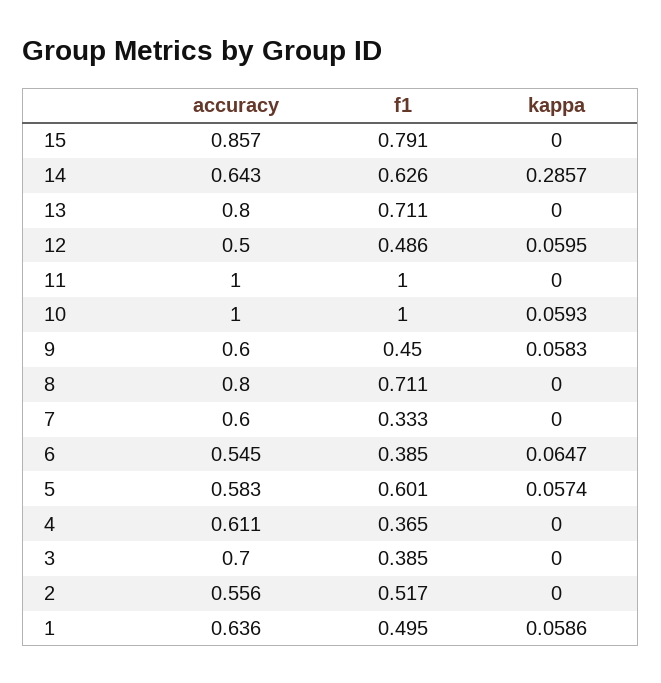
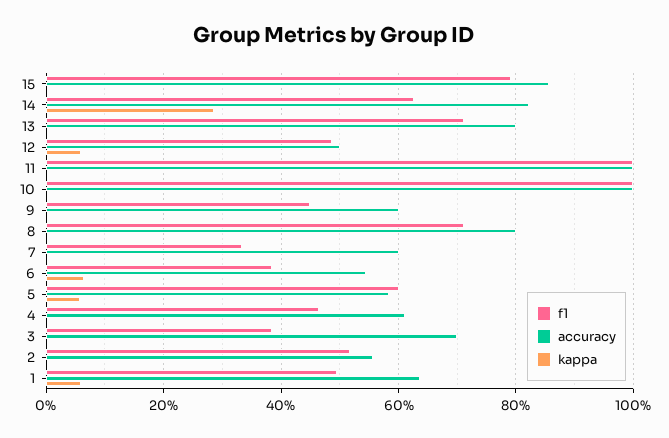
  {
    "accuracy": {
      "15": 0.857,
-     "14": 0.643,
+     "14": 0.82,
      "13": 0.8,
      "12": 0.5,
      "11": 1,
      "10": 1,
      "9": 0.6,
      "8": 0.8,
      "7": 0.6,
      "6": 0.545,
      "5": 0.583,
      "4": 0.611,
      "3": 0.7,
      "2": 0.556,
      "1": 0.636
    },
    "f1": {
      "15": 0.791,
      "14": 0.626,
      "13": 0.711,
      "12": 0.486,
      "11": 1,
      "10": 1,
      "9": 0.45,
      "8": 0.711,
      "7": 0.333,
      "6": 0.385,
      "5": 0.601,
-     "4": 0.365,
+     "4": 0.46,
      "3": 0.385,
      "2": 0.517,
      "1": 0.495
    },
    "kappa": {
      "15": 0,
      "14": 0.2857,
      "13": 0,
      "12": 0.0595,
      "11": 0,
-     "10": 0.0593,
+     "10": 0,
-     "9": 0.0583,
+     "9": 0,
      "8": 0,
      "7": 0,
      "6": 0.0647,
      "5": 0.0574,
      "4": 0,
      "3": 0,
      "2": 0,
      "1": 0.0586
    }
  }

